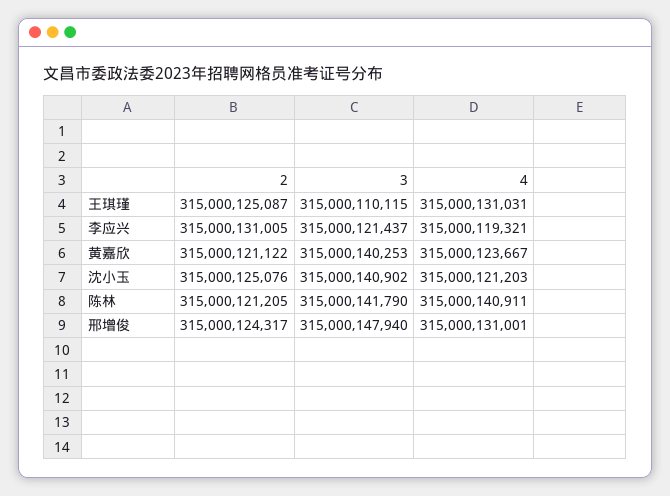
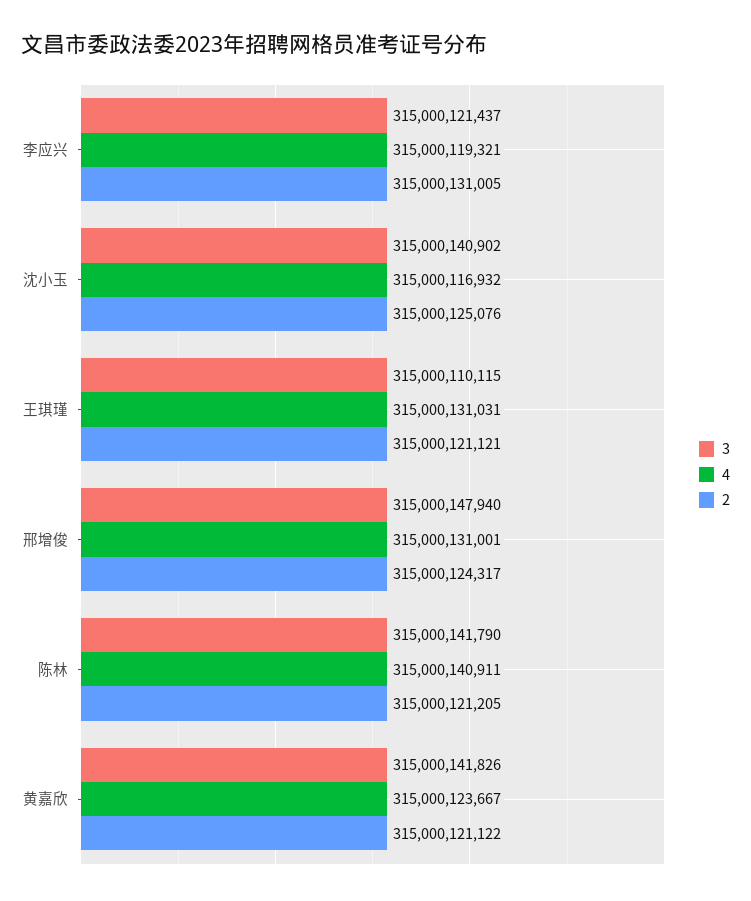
  {
    "2": {
-     "王琪瑾": 315000125087,
+     "王琪瑾": 315000121121,
      "李应兴": 315000131005,
      "黄嘉欣": 315000121122,
      "沈小玉": 315000125076,
      "陈林": 315000121205,
      "邢增俊": 315000124317
    },
    "3": {
      "王琪瑾": 315000110115,
      "李应兴": 315000121437,
-     "黄嘉欣": 315000140253,
+     "黄嘉欣": 315000141826,
      "沈小玉": 315000140902,
      "陈林": 315000141790,
      "邢增俊": 315000147940
    },
    "4": {
      "王琪瑾": 315000131031,
      "李应兴": 315000119321,
      "黄嘉欣": 315000123667,
-     "沈小玉": 315000121203,
+     "沈小玉": 315000116932,
      "陈林": 315000140911,
      "邢增俊": 315000131001
    }
  }

